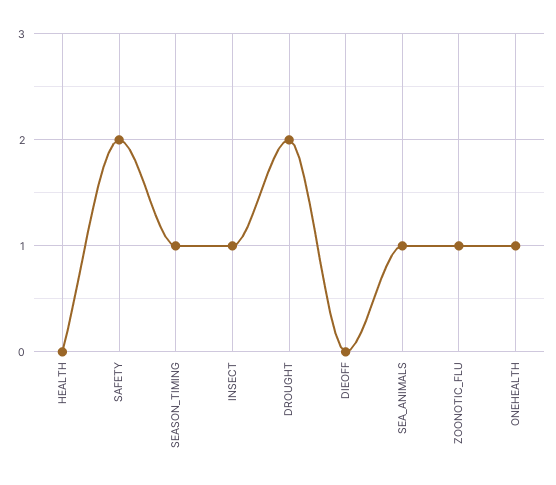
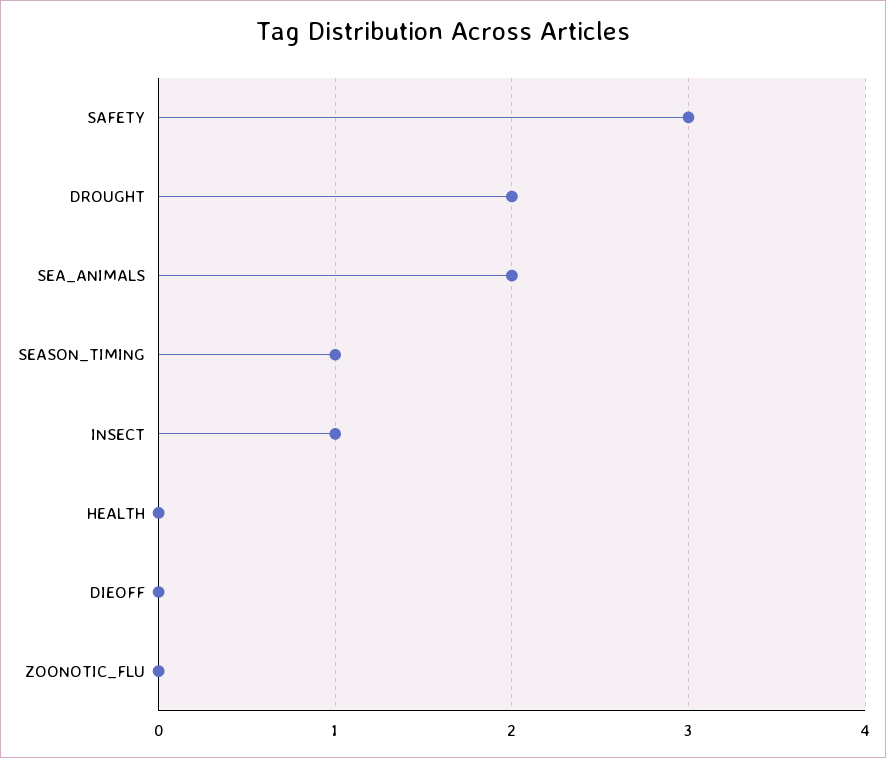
  {
    "HEALTH": 0,
-   "SAFETY": 2,
+   "SAFETY": 3,
    "SEASON_TIMING": 1,
    "INSECT": 1,
    "DROUGHT": 2,
    "DIEOFF": 0,
-   "SEA_ANIMALS": 1,
+   "SEA_ANIMALS": 2,
-   "ZOONOTIC_FLU": 1,
+   "ZOONOTIC_FLU": 0
-   "ONEHEALTH": 1
  }

